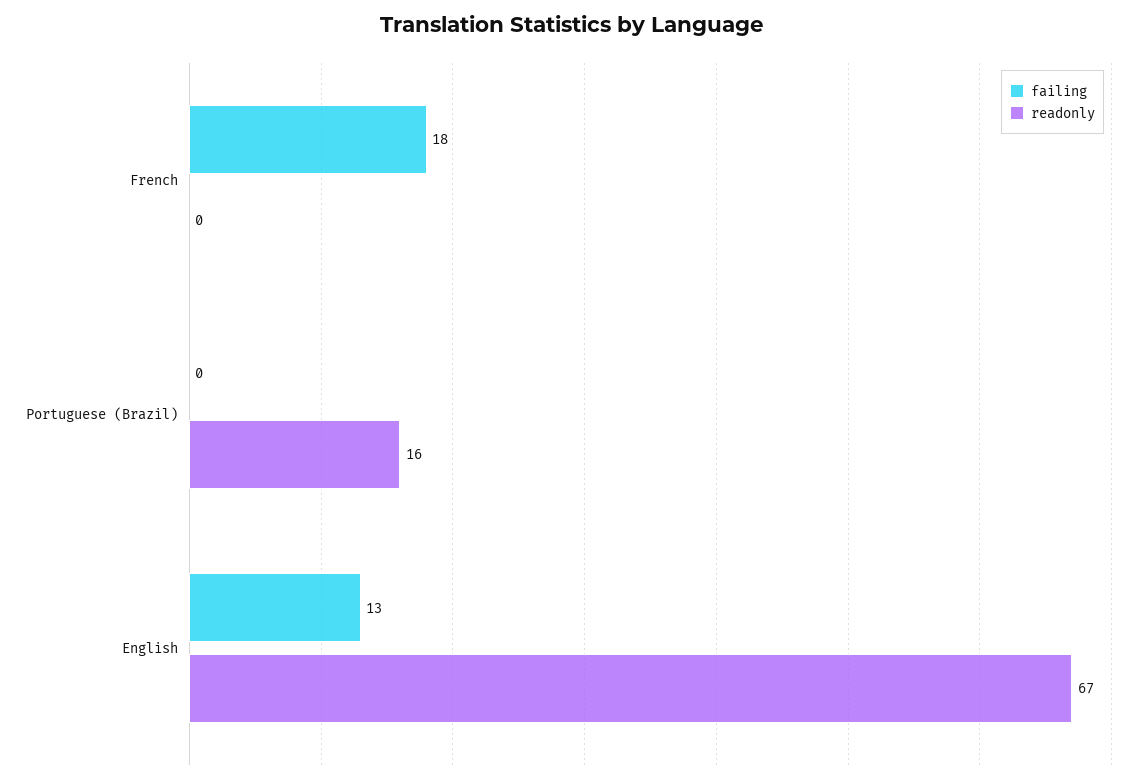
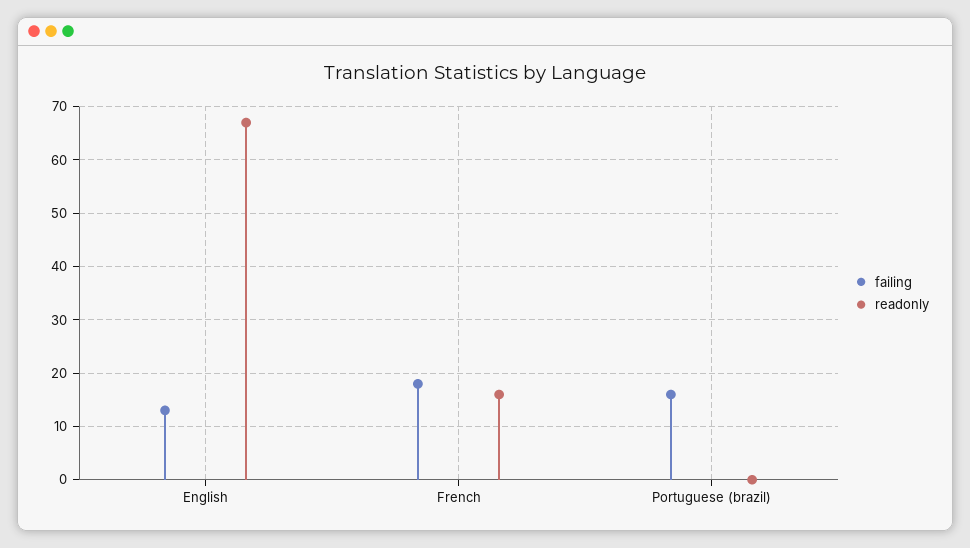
  {
    "failing": {
      "French": 18,
-     "Portuguese (Brazil)": 0,
+     "Portuguese (Brazil)": 15,
      "English": 13
    },
    "readonly": {
-     "French": 0,
+     "French": 15,
-     "Portuguese (Brazil)": 16,
+     "Portuguese (Brazil)": 0,
      "English": 67
    }
  }

